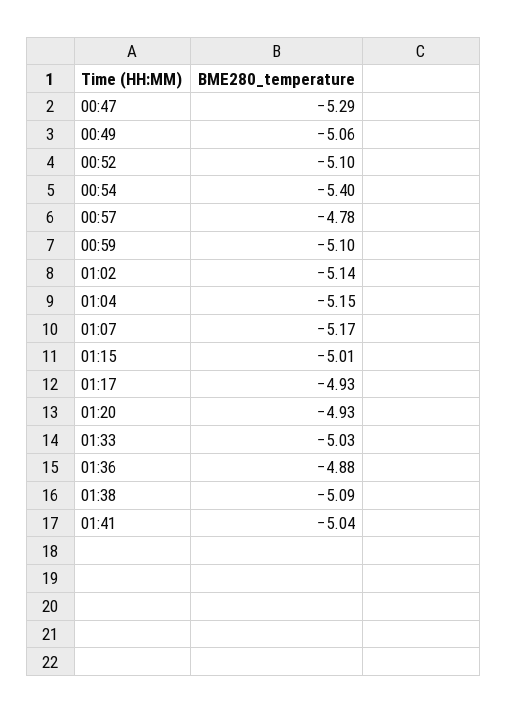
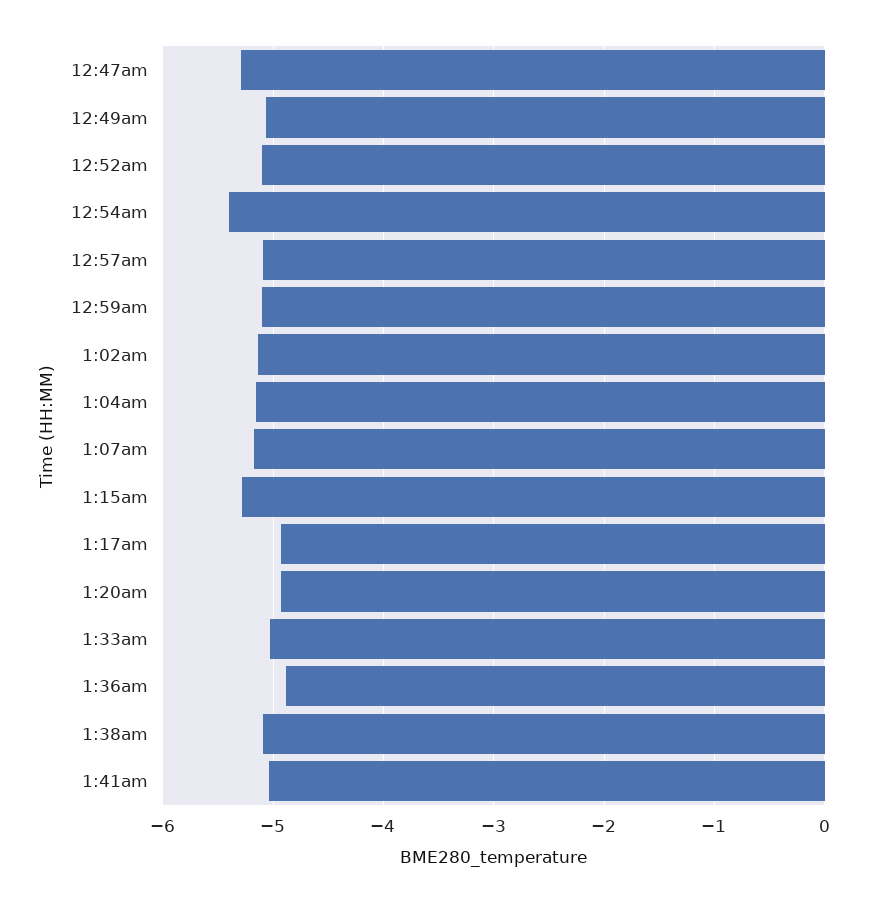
  {
    "00:47": -5.29,
    "00:49": -5.06,
    "00:52": -5.1,
    "00:54": -5.4,
-   "00:57": -4.78,
+   "00:57": -5.1,
    "00:59": -5.1,
    "01:02": -5.14,
    "01:04": -5.15,
    "01:07": -5.17,
-   "01:15": -5.01,
+   "01:15": -5.3,
    "01:17": -4.93,
    "01:20": -4.93,
    "01:33": -5.03,
    "01:36": -4.88,
    "01:38": -5.09,
    "01:41": -5.04
  }

